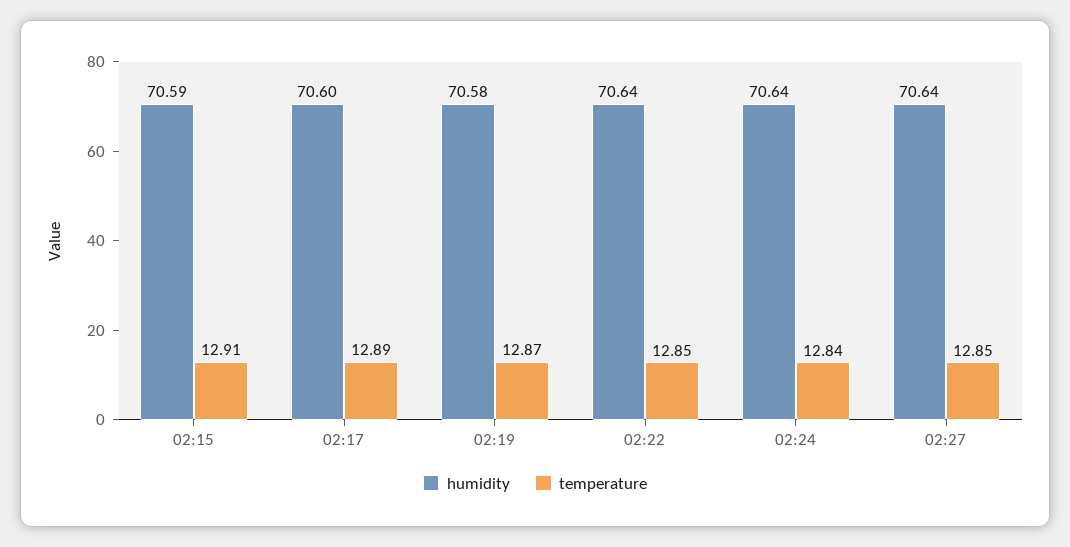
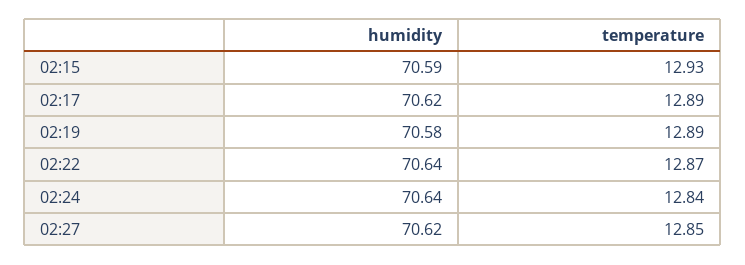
  {
    "humidity": {
      "02:15": 70.59,
-     "02:17": 70.6,
+     "02:17": 70.62,
      "02:19": 70.58,
      "02:22": 70.64,
      "02:24": 70.64,
-     "02:27": 70.64
+     "02:27": 70.62
    },
    "temperature": {
-     "02:15": 12.91,
+     "02:15": 12.93,
      "02:17": 12.89,
-     "02:19": 12.87,
+     "02:19": 12.89,
-     "02:22": 12.85,
+     "02:22": 12.87,
      "02:24": 12.84,
      "02:27": 12.85
    }
  }

